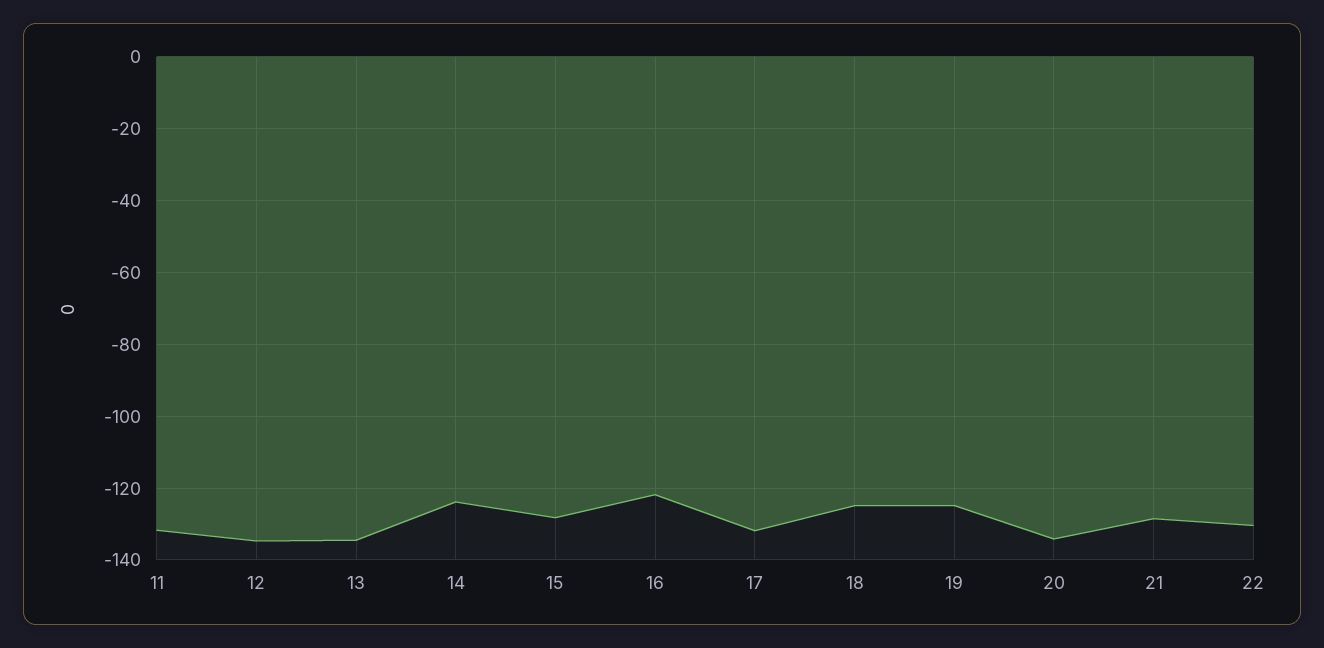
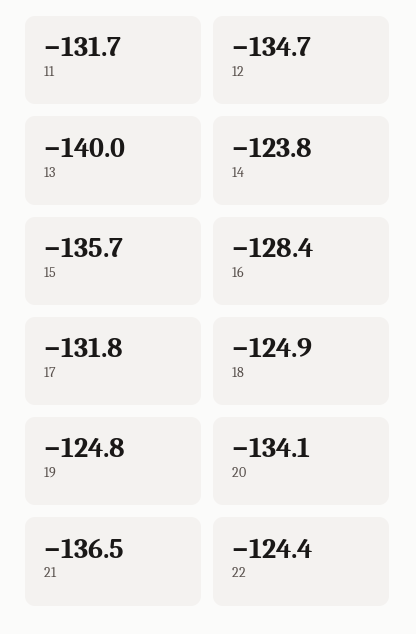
  {
    "11": -131.7,
    "12": -134.7,
-   "13": -134,
+   "13": -140,
    "14": -123.8,
-   "15": -128,
+   "15": -135.7,
-   "16": -122,
+   "16": -128.4,
    "17": -131.8,
    "18": -124.9,
    "19": -124.8,
    "20": -134.1,
-   "21": -128,
+   "21": -136.5,
-   "22": -130
+   "22": -124.4
  }

